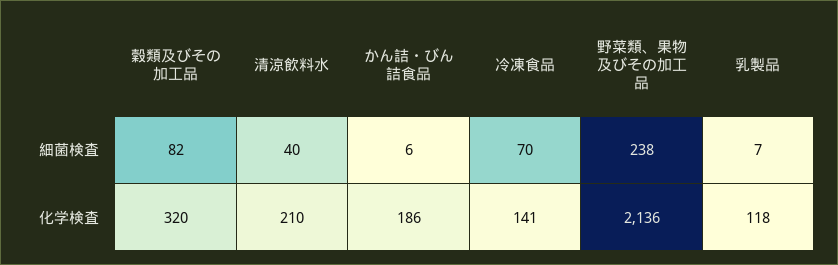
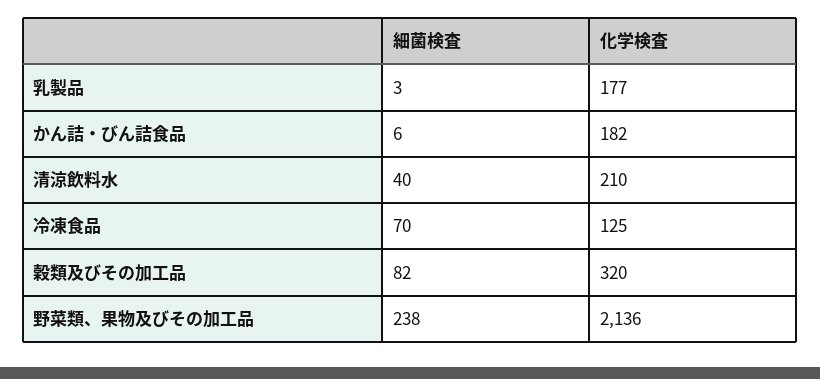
  {
    "穀類及びその加工品": {
      "細菌検査": 82,
      "化学検査": 320
    },
    "清涼飲料水": {
      "細菌検査": 40,
      "化学検査": 210
    },
    "かん詰・びん詰食品": {
      "細菌検査": 6,
-     "化学検査": 186
+     "化学検査": 182
    },
    "冷凍食品": {
      "細菌検査": 70,
-     "化学検査": 141
+     "化学検査": 125
    },
    "野菜類、果物及びその加工品": {
      "細菌検査": 238,
      "化学検査": 2136
    },
    "乳製品": {
-     "細菌検査": 7,
+     "細菌検査": 3,
-     "化学検査": 118
+     "化学検査": 177
    }
  }

